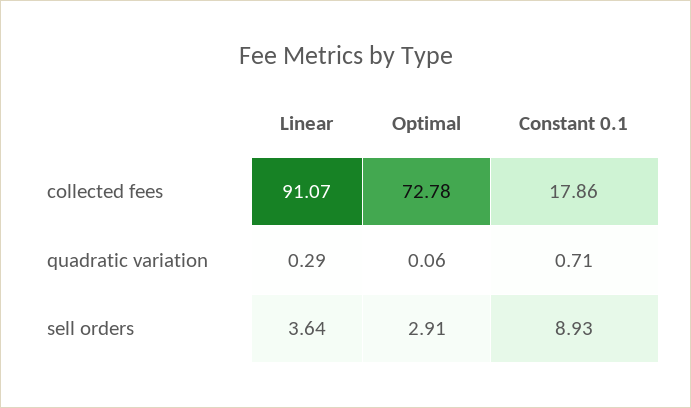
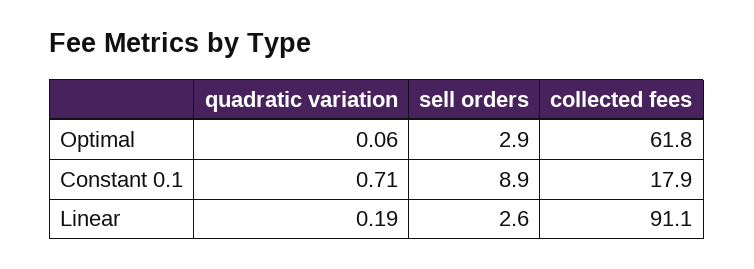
  {
    "Linear": {
      "collected fees": 91.07,
-     "quadratic variation": 0.29,
+     "quadratic variation": 0.19,
-     "sell orders": 3.64
+     "sell orders": 2.6
    },
    "Optimal": {
-     "collected fees": 72.78,
+     "collected fees": 61.8,
      "quadratic variation": 0.06,
      "sell orders": 2.91
    },
    "Constant 0.1": {
      "collected fees": 17.86,
      "quadratic variation": 0.71,
      "sell orders": 8.93
    }
  }

